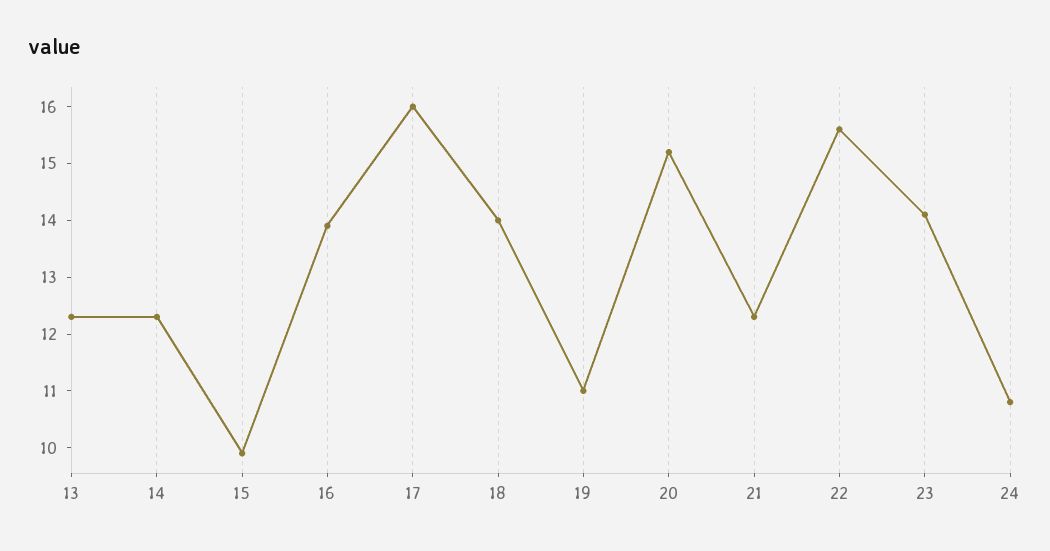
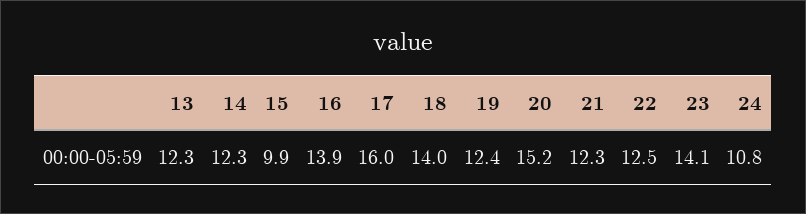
  {
    "13": 12.3,
    "14": 12.3,
    "15": 9.9,
    "16": 13.9,
    "17": 16,
    "18": 14,
-   "19": 11,
+   "19": 12.4,
    "20": 15.2,
    "21": 12.3,
-   "22": 15.5,
+   "22": 12.5,
    "23": 14.1,
    "24": 10.8
  }

